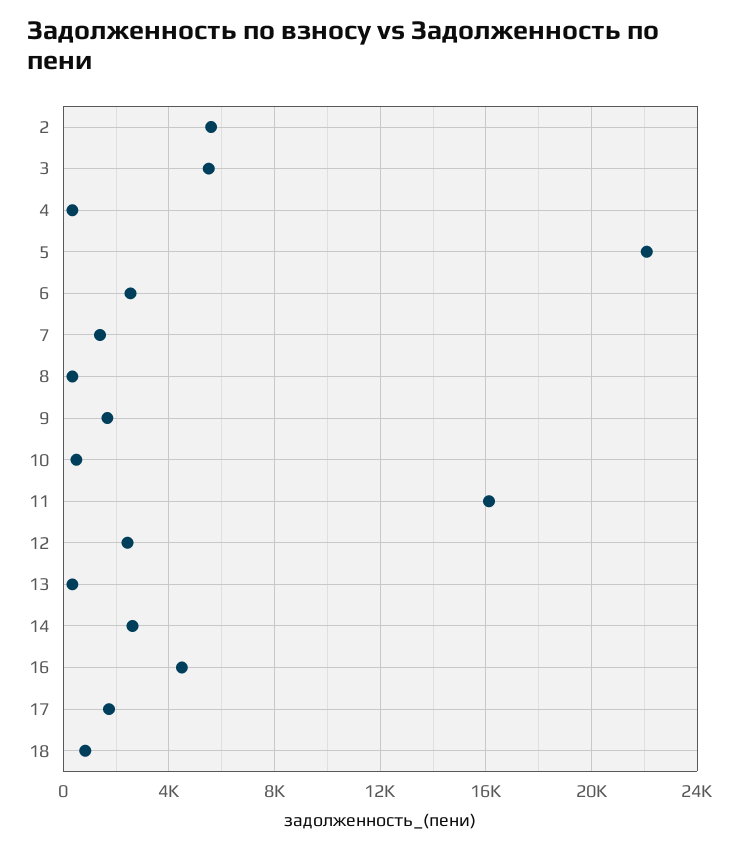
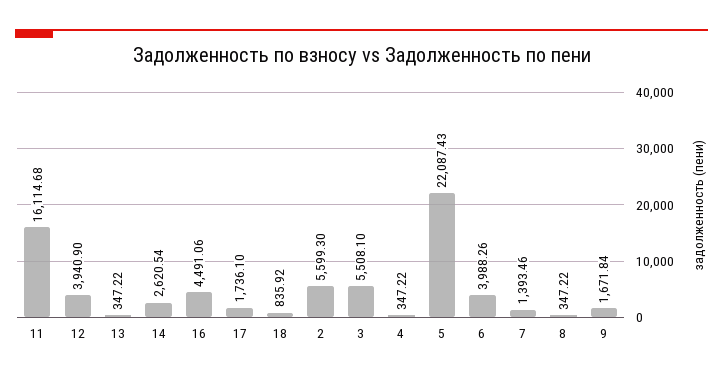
  {
    "2": 5599.3,
    "3": 5508.1,
    "4": 347.22,
    "5": 22087.43,
-   "6": 2500,
+   "6": 3988.26,
    "7": 1393.46,
    "8": 347.22,
    "9": 1671.84,
-   "10": 500,
    "11": 16114.68,
-   "12": 2500,
+   "12": 3940.9,
    "13": 347.22,
    "14": 2620.54,
    "16": 4491.06,
    "17": 1736.1,
    "18": 835.92
  }

